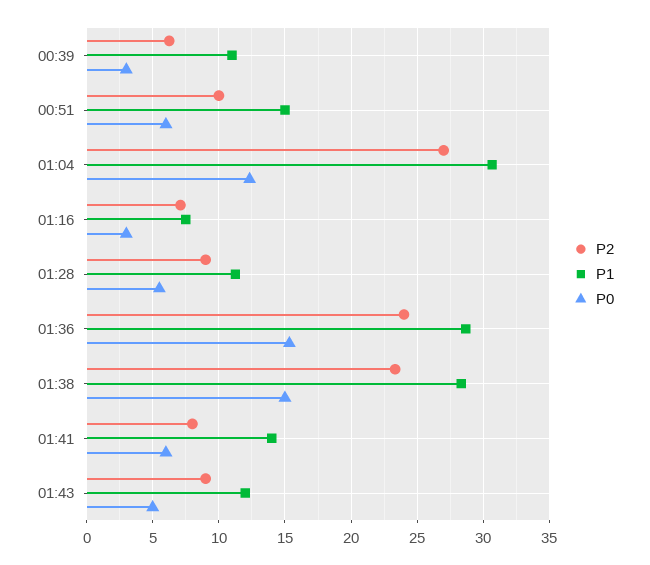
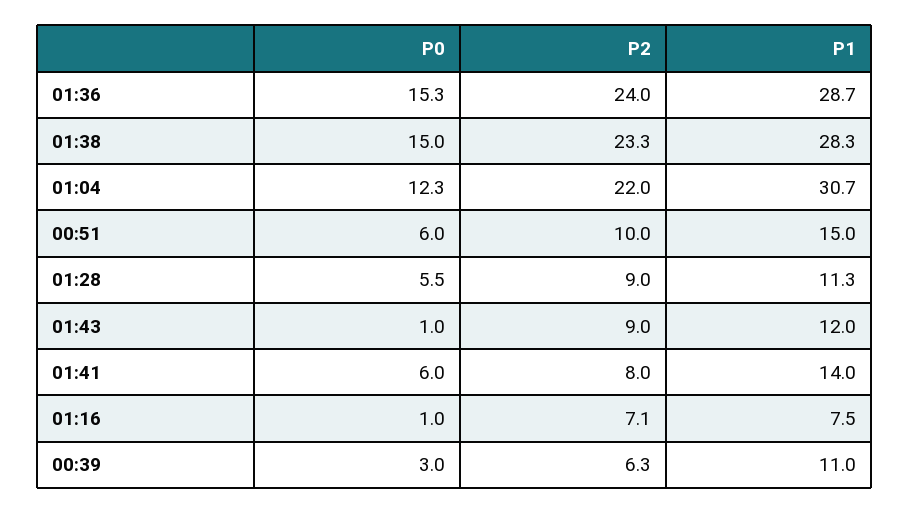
  {
    "P2": {
      "00:39": 6.3,
      "00:51": 10,
-     "01:04": 27,
+     "01:04": 22,
      "01:16": 7.1,
      "01:28": 9,
      "01:36": 24,
      "01:38": 23.3,
      "01:41": 8,
      "01:43": 9
    },
    "P1": {
      "00:39": 11,
      "00:51": 15,
      "01:04": 30.7,
      "01:16": 7.5,
      "01:28": 11.3,
      "01:36": 28.7,
      "01:38": 28.3,
      "01:41": 14,
      "01:43": 12
    },
    "P0": {
      "00:39": 3,
      "00:51": 6,
      "01:04": 12.3,
-     "01:16": 3,
+     "01:16": 1,
      "01:28": 5.5,
      "01:36": 15.3,
      "01:38": 15,
      "01:41": 6,
-     "01:43": 5
+     "01:43": 1
    }
  }

